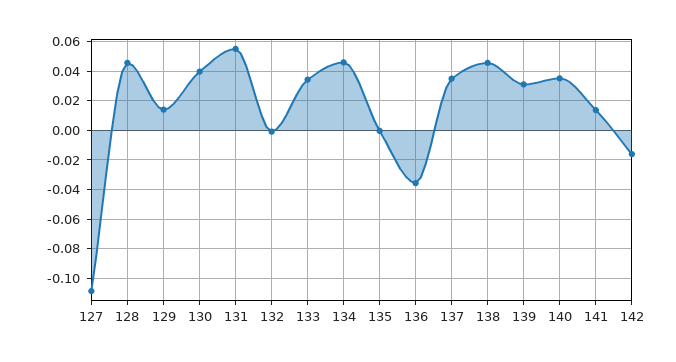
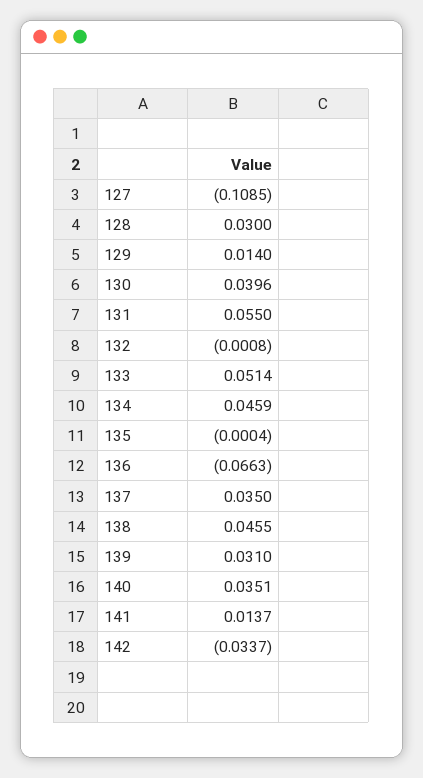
  {
    "127": -0.1085,
-   "128": 0.045,
+   "128": 0.03,
    "129": 0.014,
    "130": 0.0396,
    "131": 0.055,
    "132": -0.0008,
-   "133": 0.035,
+   "133": 0.0514,
    "134": 0.0459,
    "135": -0.0004,
-   "136": -0.035,
+   "136": -0.0663,
    "137": 0.035,
    "138": 0.0455,
    "139": 0.031,
    "140": 0.0351,
    "141": 0.0137,
-   "142": -0.015
+   "142": -0.0337
  }

